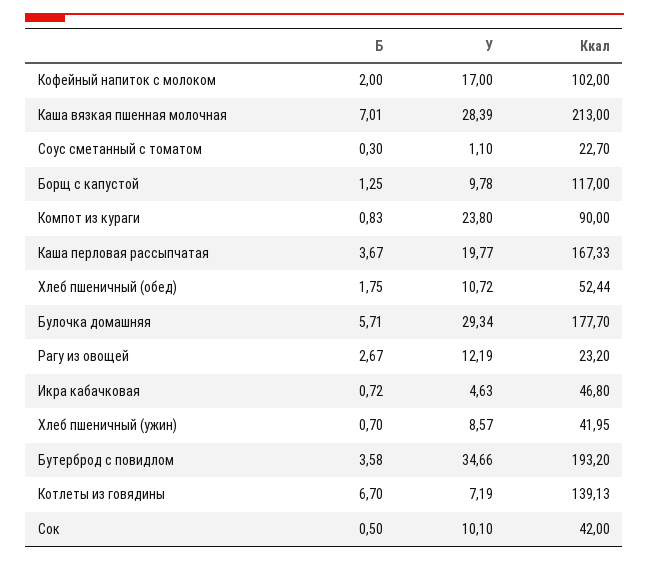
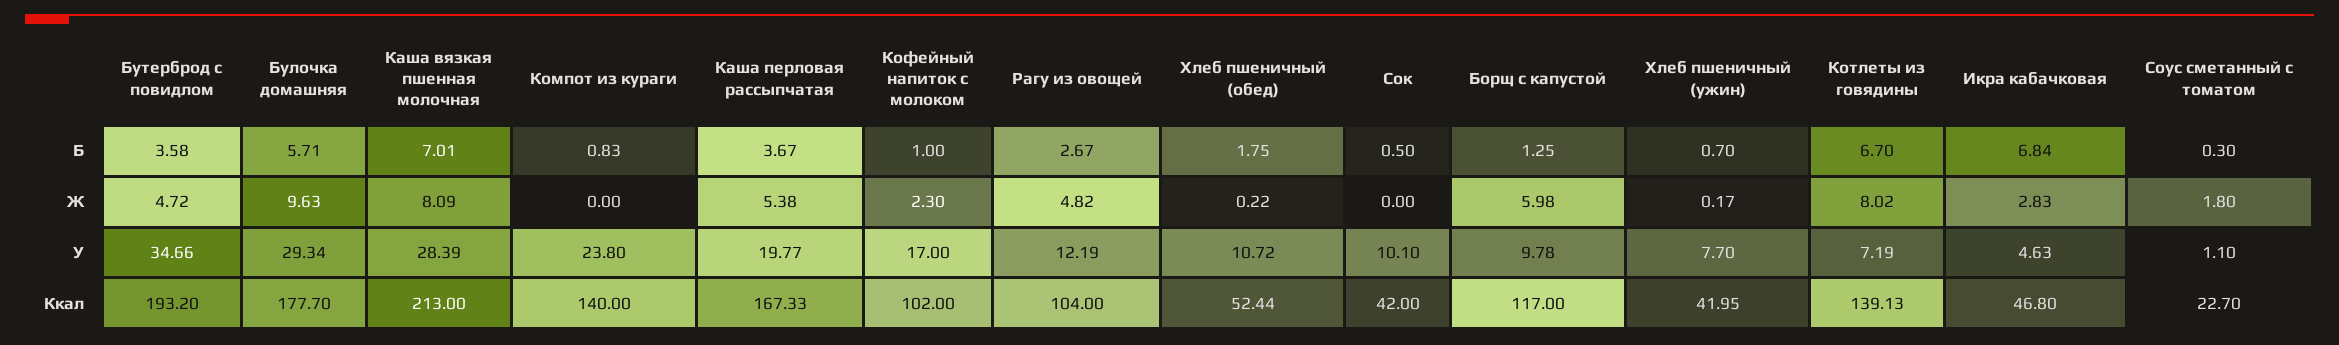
  {
    "Б": {
-     "Кофейный напиток с молоком": 2,
+     "Кофейный напиток с молоком": 1,
      "Каша вязкая пшенная молочная": 7.01,
      "Соус сметанный с томатом": 0.3,
      "Борщ с капустой": 1.25,
      "Компот из кураги": 0.83,
      "Каша перловая рассыпчатая": 3.67,
      "Хлеб пшеничный (обед)": 1.75,
      "Булочка домашняя": 5.71,
      "Рагу из овощей": 2.67,
-     "Икра кабачковая": 0.72,
+     "Икра кабачковая": 6.84,
      "Хлеб пшеничный (ужин)": 0.7,
      "Бутерброд с повидлом": 3.58,
      "Котлеты из говядины": 6.7,
      "Сок": 0.5
    },
    "У": {
      "Кофейный напиток с молоком": 17,
      "Каша вязкая пшенная молочная": 28.39,
      "Соус сметанный с томатом": 1.1,
      "Борщ с капустой": 9.78,
      "Компот из кураги": 23.8,
      "Каша перловая рассыпчатая": 19.77,
      "Хлеб пшеничный (обед)": 10.72,
      "Булочка домашняя": 29.34,
      "Рагу из овощей": 12.19,
      "Икра кабачковая": 4.63,
-     "Хлеб пшеничный (ужин)": 8.57,
+     "Хлеб пшеничный (ужин)": 7.7,
      "Бутерброд с повидлом": 34.66,
      "Котлеты из говядины": 7.19,
      "Сок": 10.1
    },
    "Ккал": {
      "Кофейный напиток с молоком": 102,
      "Каша вязкая пшенная молочная": 213,
      "Соус сметанный с томатом": 22.7,
      "Борщ с капустой": 117,
-     "Компот из кураги": 90,
+     "Компот из кураги": 140,
      "Каша перловая рассыпчатая": 167.33,
      "Хлеб пшеничный (обед)": 52.44,
      "Булочка домашняя": 177.7,
-     "Рагу из овощей": 23.2,
+     "Рагу из овощей": 104,
      "Икра кабачковая": 46.8,
      "Хлеб пшеничный (ужин)": 41.95,
      "Бутерброд с повидлом": 193.2,
      "Котлеты из говядины": 139.13,
      "Сок": 42
-   }
+   },
+   "Ж": {
+     "Бутерброд с повидлом": 4.72,
+     "Булочка домашняя": 9.63,
+     "Каша вязкая пшенная молочная": 8.09,
+     "Компот из кураги": 0,
+     "Каша перловая рассыпчатая": 5.38,
+     "Кофейный напиток с молоком": 2.3,
+     "Рагу из овощей": 4.82,
+     "Хлеб пшеничный (обед)": 0.22,
+     "Сок": 0,
+     "Борщ с капустой": 5.98,
+     "Хлеб пшеничный (ужин)": 0.17,
+     "Котлеты из говядины": 8.02,
+     "Икра кабачковая": 2.83,
+     "Соус сметанный с томатом": 1.8
+   }
  }

